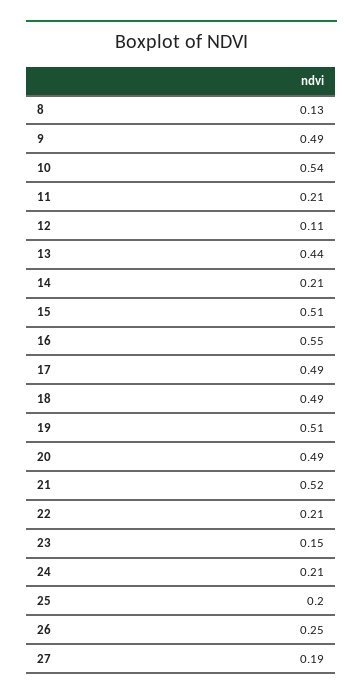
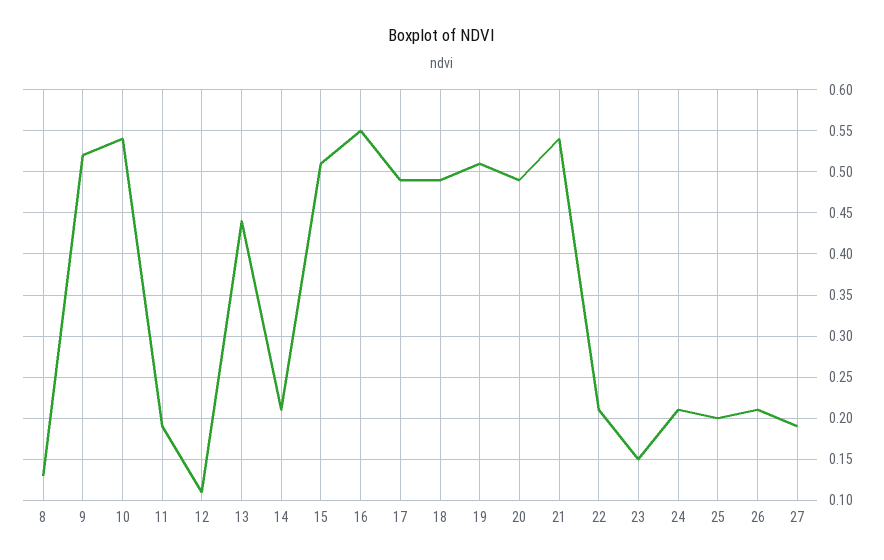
  {
    "8": 0.13,
-   "9": 0.49,
+   "9": 0.52,
    "10": 0.54,
-   "11": 0.21,
+   "11": 0.19,
    "12": 0.11,
    "13": 0.44,
    "14": 0.21,
    "15": 0.51,
    "16": 0.55,
    "17": 0.49,
    "18": 0.49,
    "19": 0.51,
    "20": 0.49,
-   "21": 0.52,
+   "21": 0.54,
    "22": 0.21,
    "23": 0.15,
    "24": 0.21,
    "25": 0.2,
-   "26": 0.25,
+   "26": 0.21,
    "27": 0.19
  }

